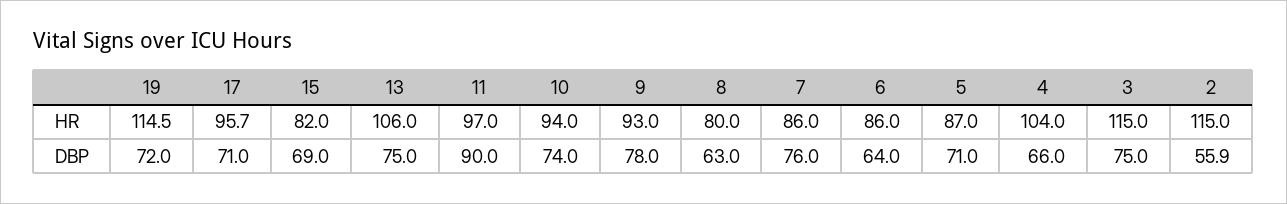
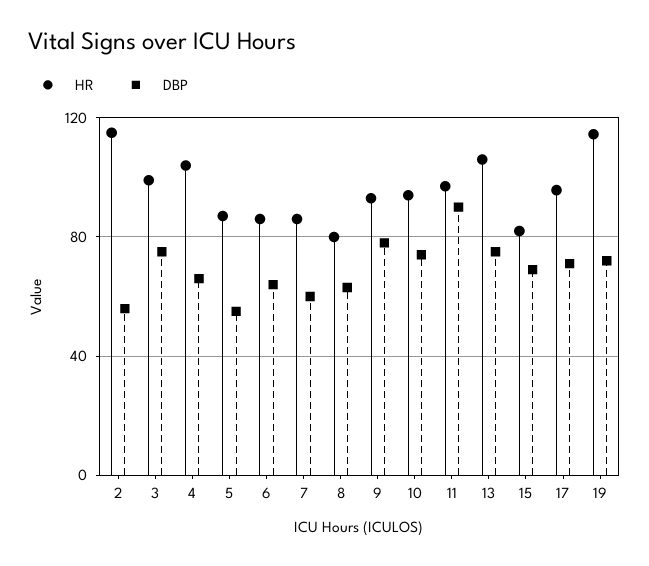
  {
    "HR": {
      "19": 114.5,
      "17": 95.7,
      "15": 82,
      "13": 106,
      "11": 97,
      "10": 94,
      "9": 93,
      "8": 80,
      "7": 86,
      "6": 86,
      "5": 87,
      "4": 104,
-     "3": 115,
+     "3": 100,
      "2": 115
    },
    "DBP": {
      "19": 72,
      "17": 71,
      "15": 69,
      "13": 75,
      "11": 90,
      "10": 74,
      "9": 78,
      "8": 63,
-     "7": 76,
+     "7": 60,
      "6": 64,
-     "5": 71,
+     "5": 55,
      "4": 66,
      "3": 75,
      "2": 55.9
    }
  }

